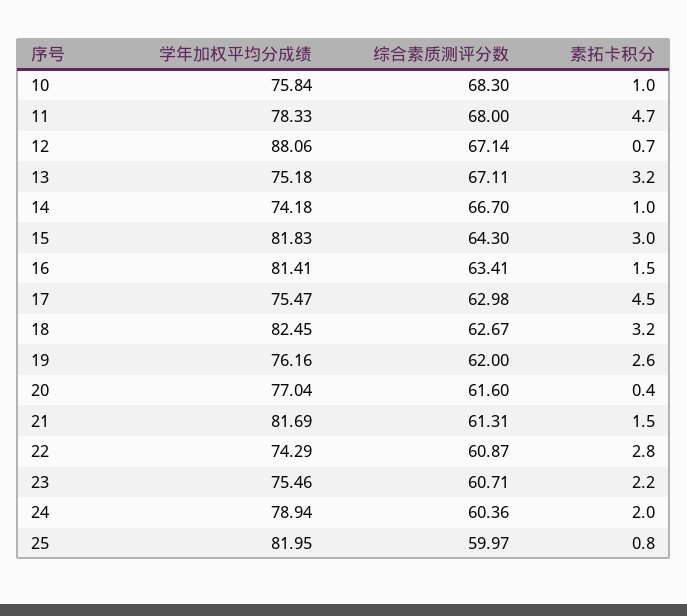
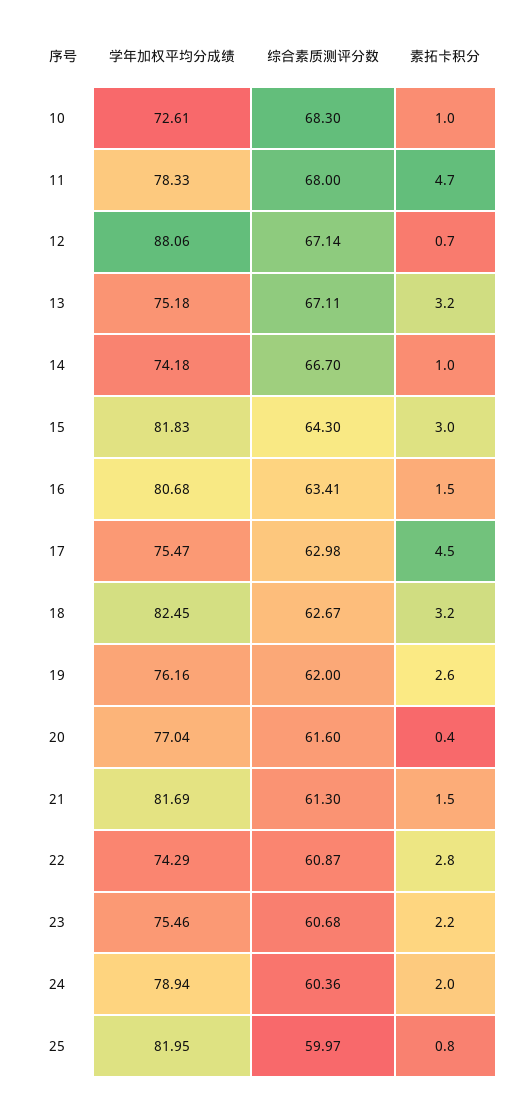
  {
    "学年加权平均分成绩": {
-     "10": 75.84,
+     "10": 72.61,
      "11": 78.33,
      "12": 88.06,
      "13": 75.18,
      "14": 74.18,
      "15": 81.83,
-     "16": 81.41,
+     "16": 80.68,
      "17": 75.47,
      "18": 82.45,
      "19": 76.16,
      "20": 77.04,
      "21": 81.69,
      "22": 74.29,
      "23": 75.46,
      "24": 78.94,
      "25": 81.95
    },
    "综合素质测评分数": {
      "10": 68.3,
      "11": 68,
      "12": 67.14,
      "13": 67.11,
      "14": 66.7,
      "15": 64.3,
      "16": 63.41,
      "17": 62.98,
      "18": 62.67,
      "19": 62,
      "20": 61.6,
-     "21": 61.31,
+     "21": 61.3,
      "22": 60.87,
-     "23": 60.71,
+     "23": 60.68,
      "24": 60.36,
      "25": 59.97
    },
    "素拓卡积分": {
      "10": 1,
      "11": 4.7,
      "12": 0.7,
      "13": 3.2,
      "14": 1,
      "15": 3,
      "16": 1.5,
      "17": 4.5,
      "18": 3.2,
      "19": 2.6,
      "20": 0.4,
      "21": 1.5,
      "22": 2.8,
      "23": 2.2,
      "24": 2,
      "25": 0.8
    }
  }

